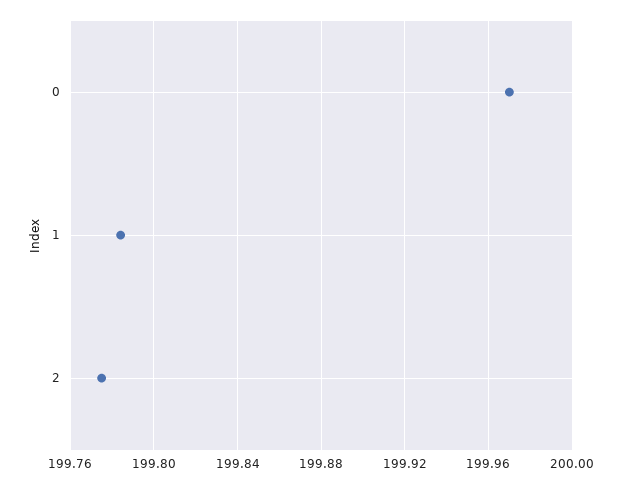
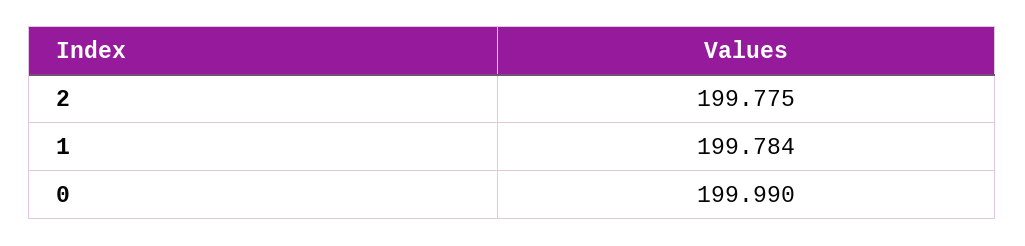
  {
-   "0": 199.97,
+   "0": 199.99,
    "1": 199.784,
    "2": 199.775
  }

